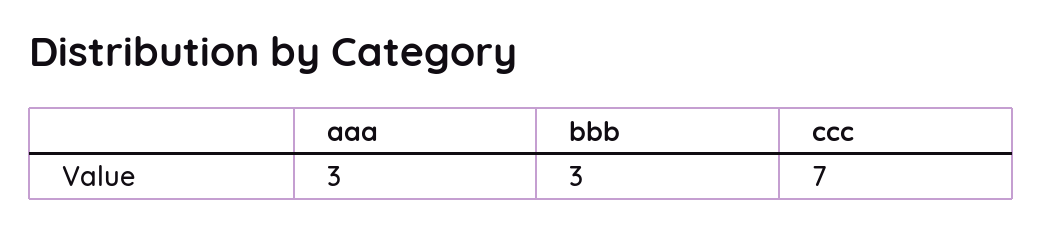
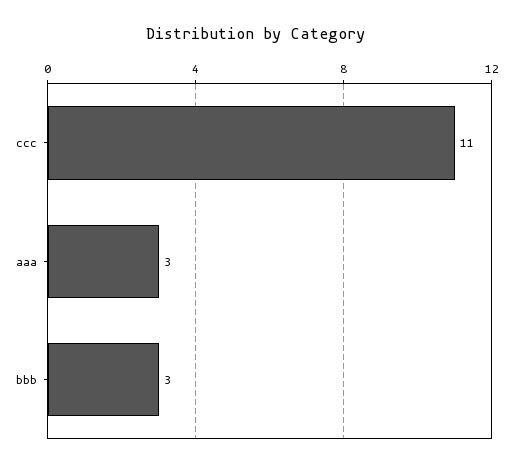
  {
    "aaa": 3,
    "bbb": 3,
-   "ccc": 7
+   "ccc": 11
  }

